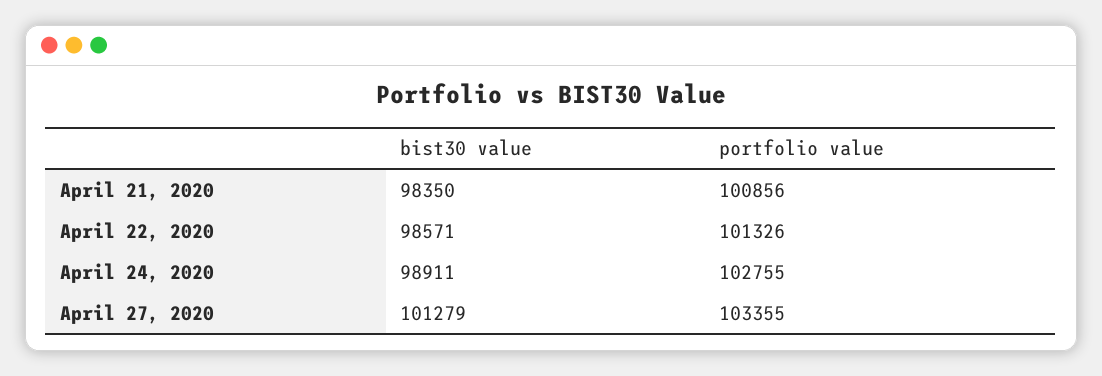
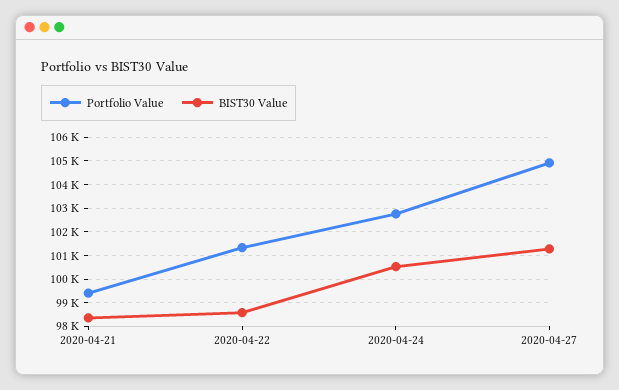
  {
    "bist30 value": {
      "April 21, 2020": 98350,
      "April 22, 2020": 98571,
-     "April 24, 2020": 98911,
+     "April 24, 2020": 100500,
      "April 27, 2020": 101279
    },
    "portfolio value": {
-     "April 21, 2020": 100856,
+     "April 21, 2020": 99500,
      "April 22, 2020": 101326,
      "April 24, 2020": 102755,
-     "April 27, 2020": 103355
+     "April 27, 2020": 105000
    }
  }

